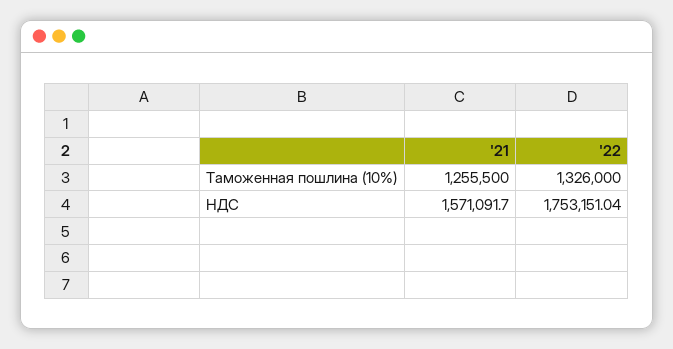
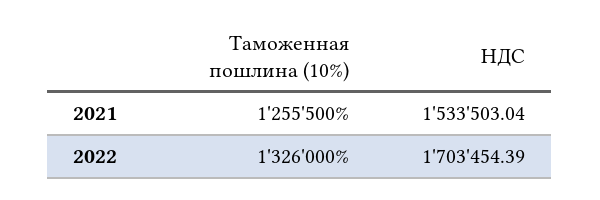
  {
    "'21": {
      "Таможенная пошлина (10%)": 1255500,
-     "НДС": 1571091.7
+     "НДС": 1533503.04
    },
    "'22": {
      "Таможенная пошлина (10%)": 1326000,
-     "НДС": 1753151.04
+     "НДС": 1703454.39
    }
  }

